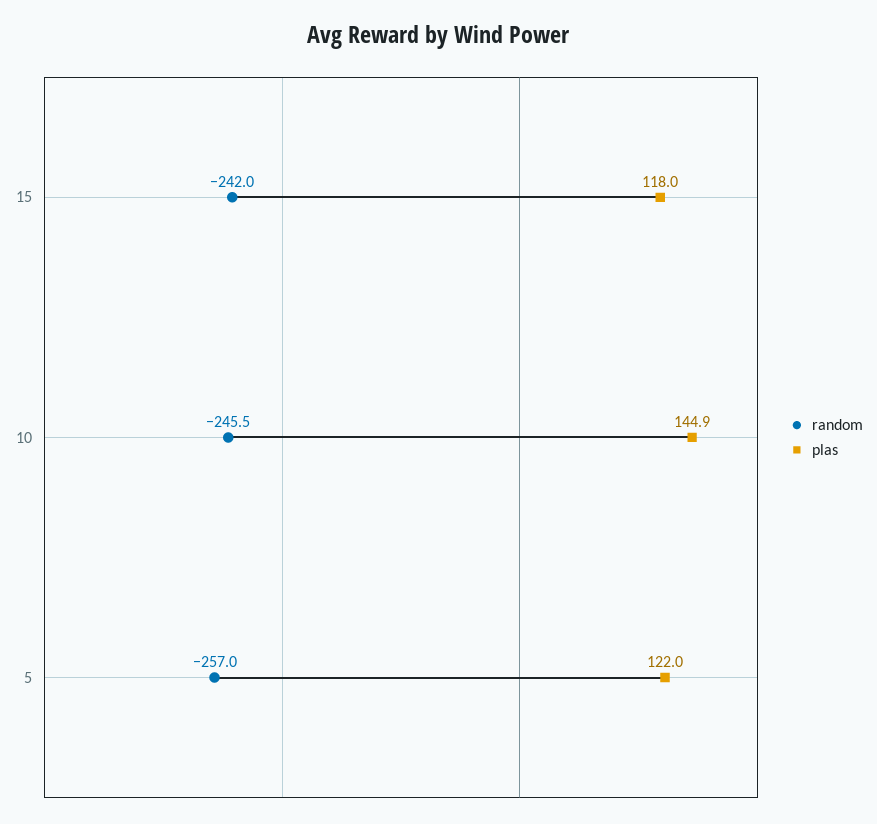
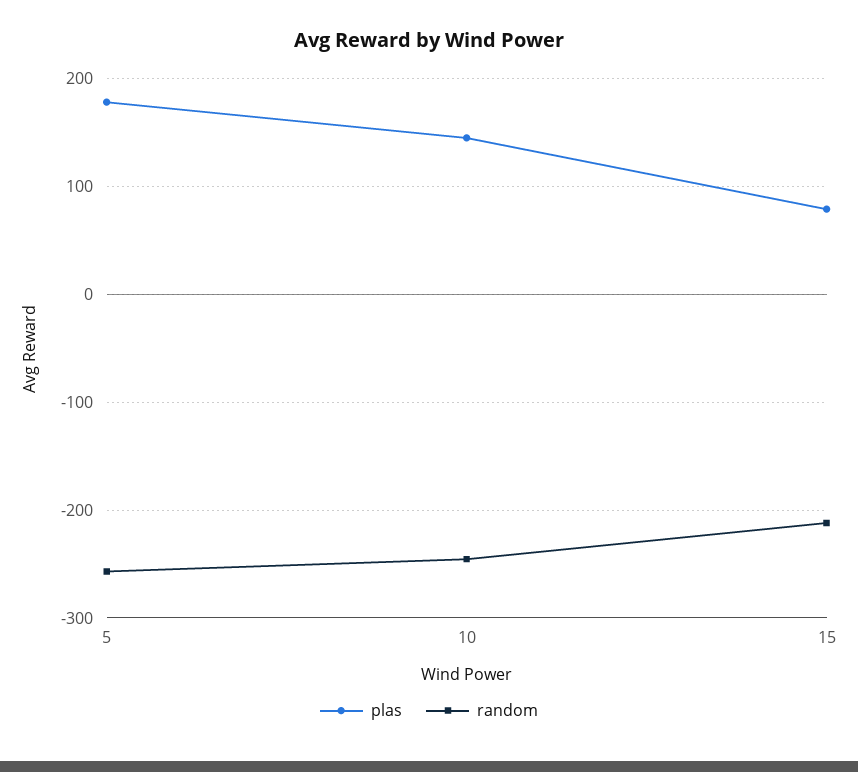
  {
    "random": {
-     "15": -242,
+     "15": -210,
      "10": -245.5,
      "5": -257
    },
    "plas": {
-     "15": 118,
+     "15": 80,
      "10": 144.9,
-     "5": 122
+     "5": 180
    }
  }

